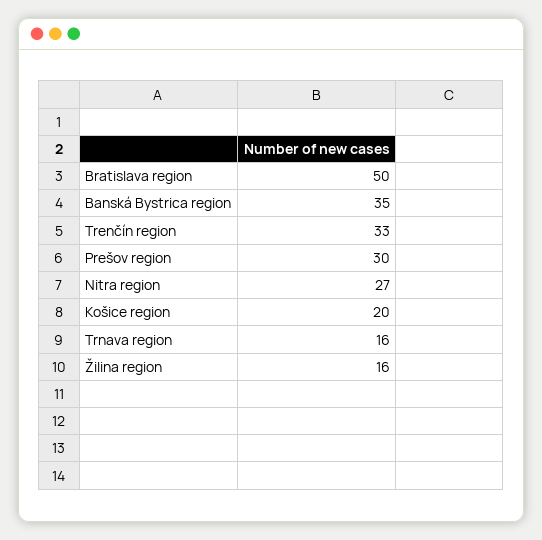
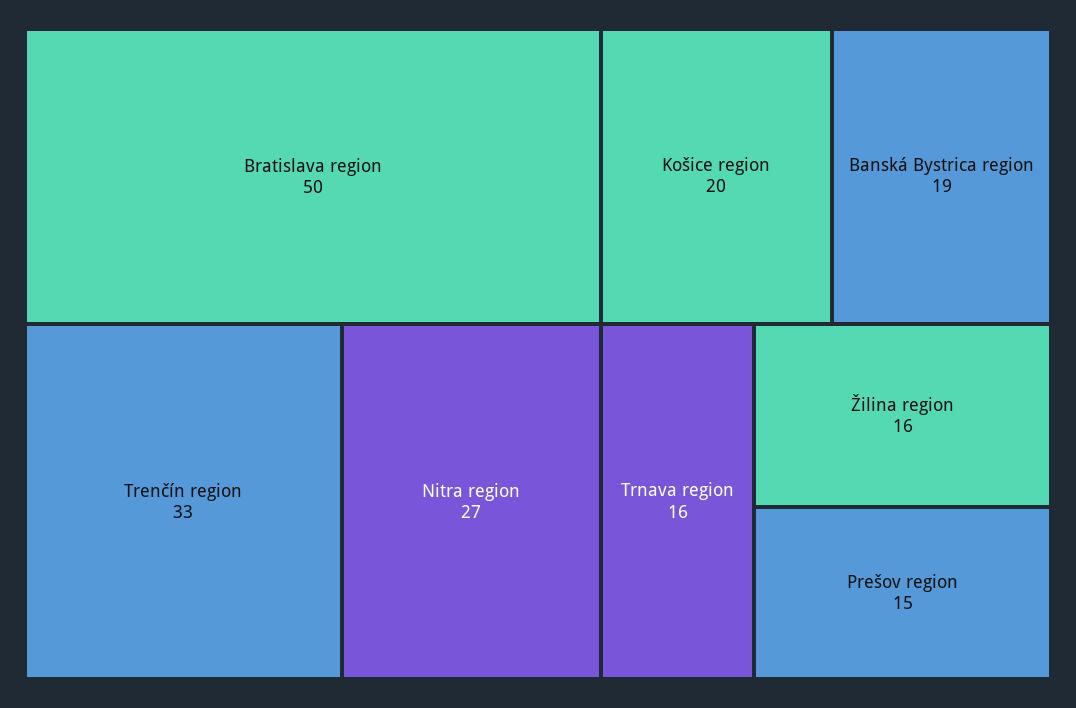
  {
    "Bratislava region": 50,
-   "Banská Bystrica region": 35,
+   "Banská Bystrica region": 19,
    "Trenčín region": 33,
-   "Prešov region": 30,
+   "Prešov region": 15,
    "Nitra region": 27,
    "Košice region": 20,
    "Trnava region": 16,
    "Žilina region": 16
  }

